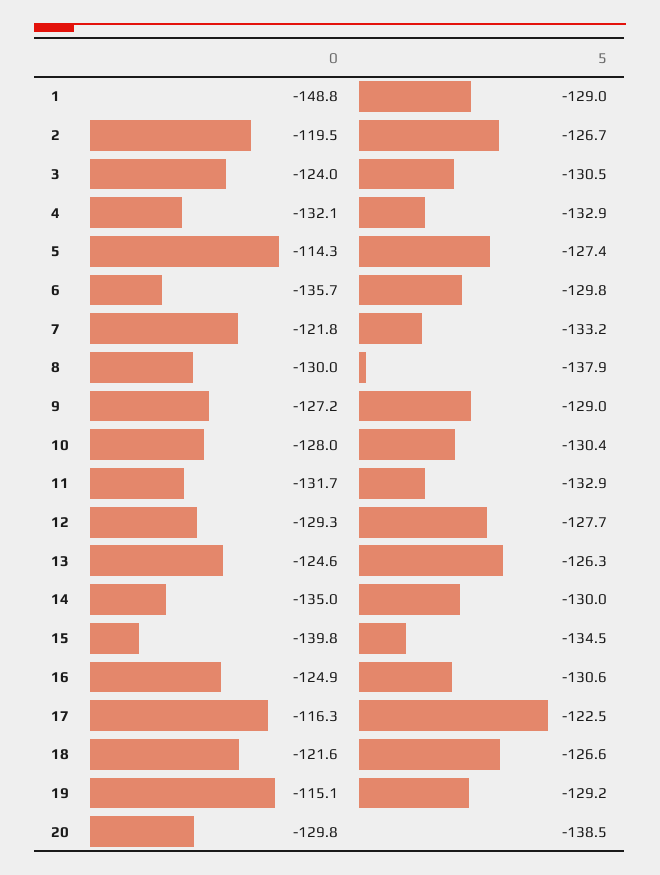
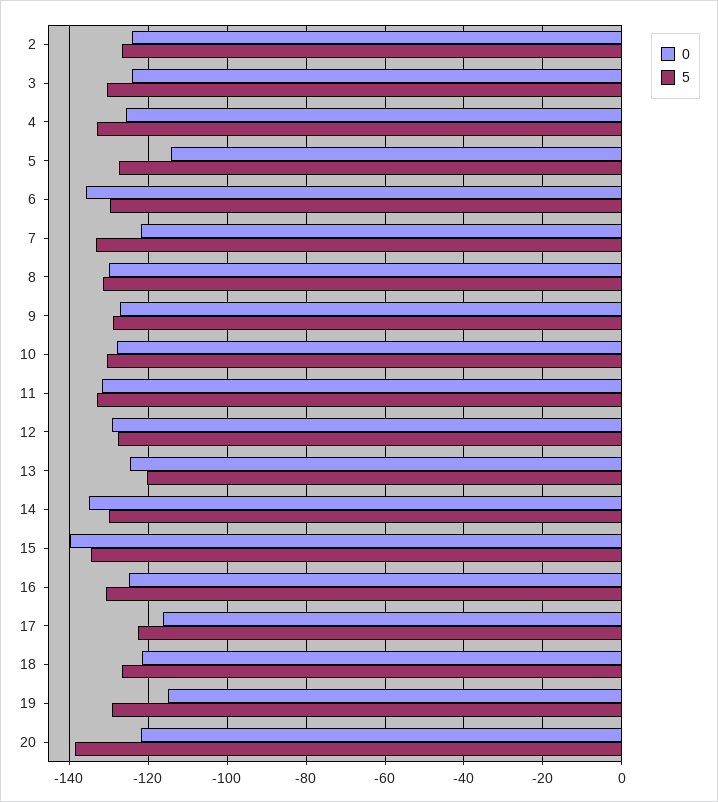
  {
    "0": {
-     "1": -148.8,
-     "2": -119.5,
+     "2": -124,
      "3": -124,
-     "4": -132.1,
+     "4": -126,
      "5": -114.3,
      "6": -135.7,
      "7": -121.8,
      "8": -130,
      "9": -127.2,
      "10": -128,
      "11": -131.7,
      "12": -129.3,
      "13": -124.6,
      "14": -135,
      "15": -139.8,
      "16": -124.9,
      "17": -116.3,
      "18": -121.6,
      "19": -115.1,
-     "20": -129.8
+     "20": -122
    },
    "5": {
-     "1": -129,
      "2": -126.7,
      "3": -130.5,
      "4": -132.9,
      "5": -127.4,
      "6": -129.8,
      "7": -133.2,
-     "8": -137.9,
+     "8": -132,
      "9": -129,
      "10": -130.4,
      "11": -132.9,
      "12": -127.7,
-     "13": -126.3,
+     "13": -120,
      "14": -130,
      "15": -134.5,
      "16": -130.6,
      "17": -122.5,
      "18": -126.6,
      "19": -129.2,
      "20": -138.5
    }
  }

